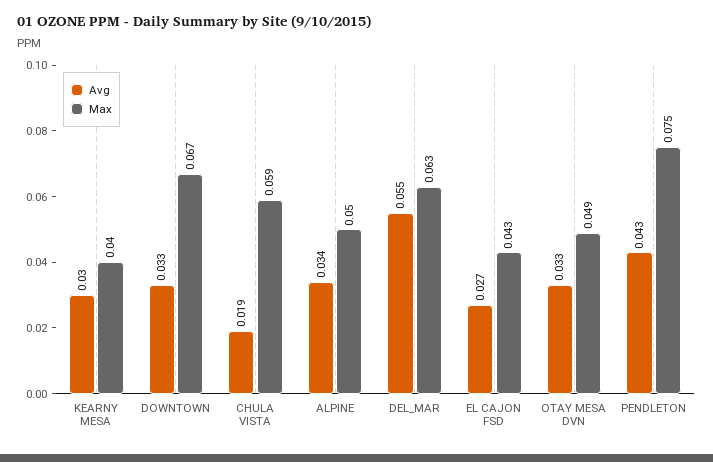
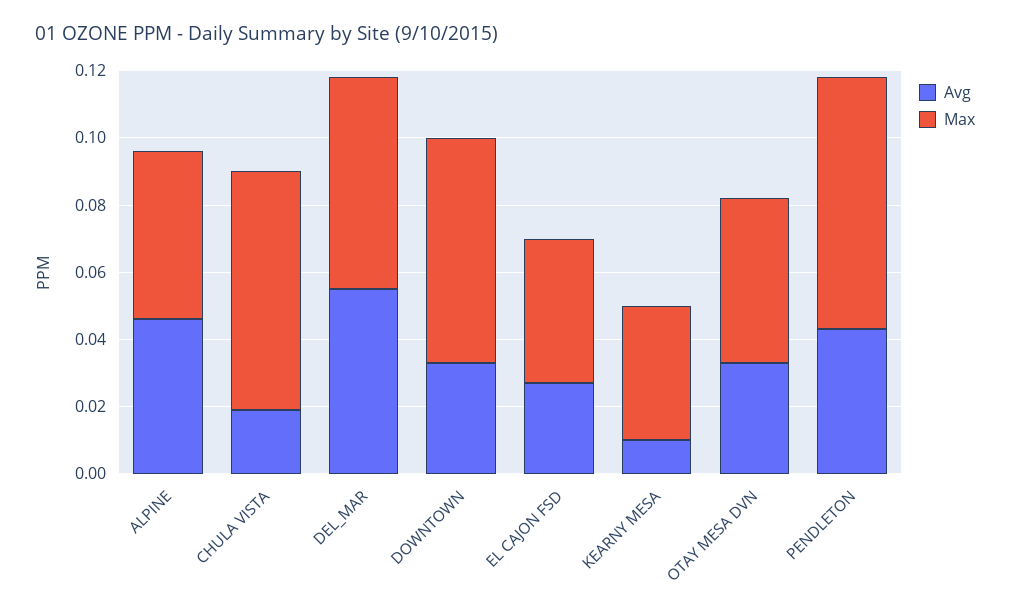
  {
    "Avg": {
-     "KEARNY MESA": 0.03,
+     "KEARNY MESA": 0.01,
      "DOWNTOWN": 0.033,
      "CHULA VISTA": 0.019,
-     "ALPINE": 0.034,
+     "ALPINE": 0.045,
      "DEL_MAR": 0.055,
      "EL CAJON FSD": 0.027,
      "OTAY MESA DVN": 0.033,
      "PENDLETON": 0.043
    },
    "Max": {
      "KEARNY MESA": 0.04,
      "DOWNTOWN": 0.067,
-     "CHULA VISTA": 0.059,
+     "CHULA VISTA": 0.07,
      "ALPINE": 0.05,
      "DEL_MAR": 0.063,
      "EL CAJON FSD": 0.043,
      "OTAY MESA DVN": 0.049,
      "PENDLETON": 0.075
    }
  }

